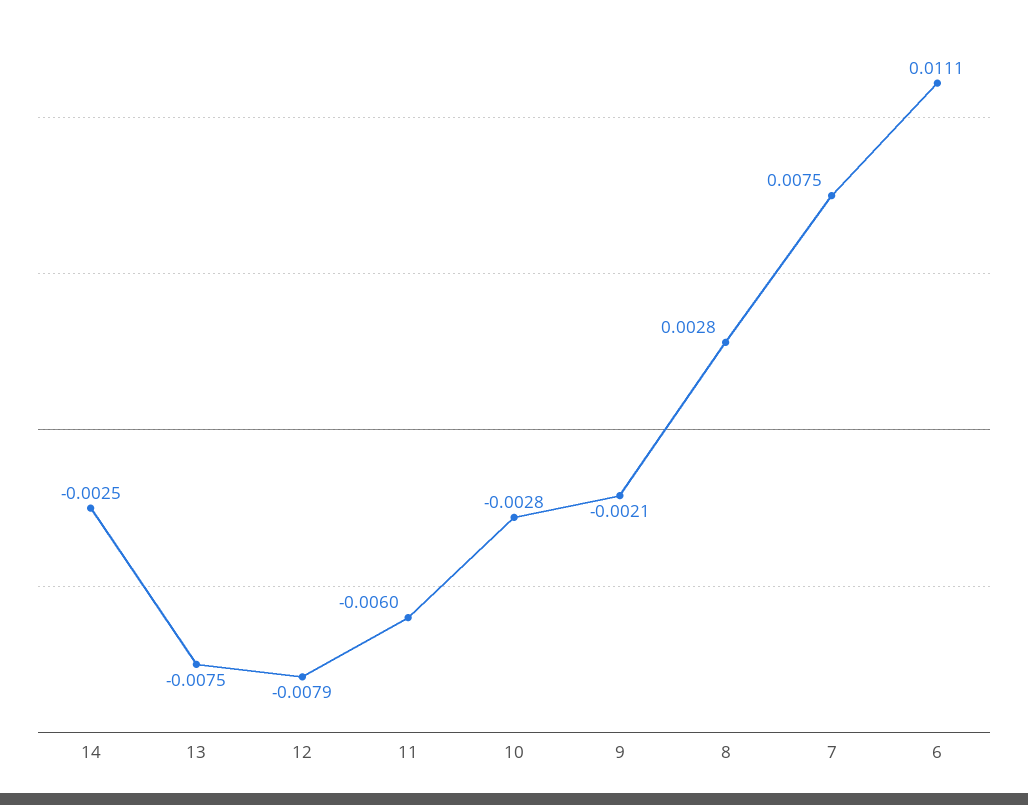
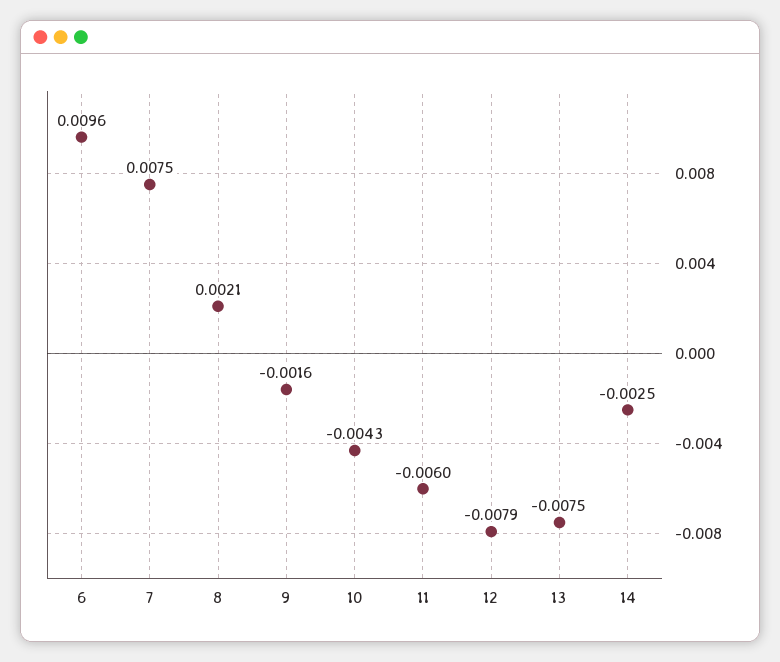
  {
    "14": -0.0025,
    "13": -0.0075,
    "12": -0.0079,
    "11": -0.006,
-   "10": -0.0028,
+   "10": -0.0043,
-   "9": -0.0021,
+   "9": -0.0016,
-   "8": 0.0028,
+   "8": 0.0021,
    "7": 0.0075,
-   "6": 0.0111
+   "6": 0.0096
  }

